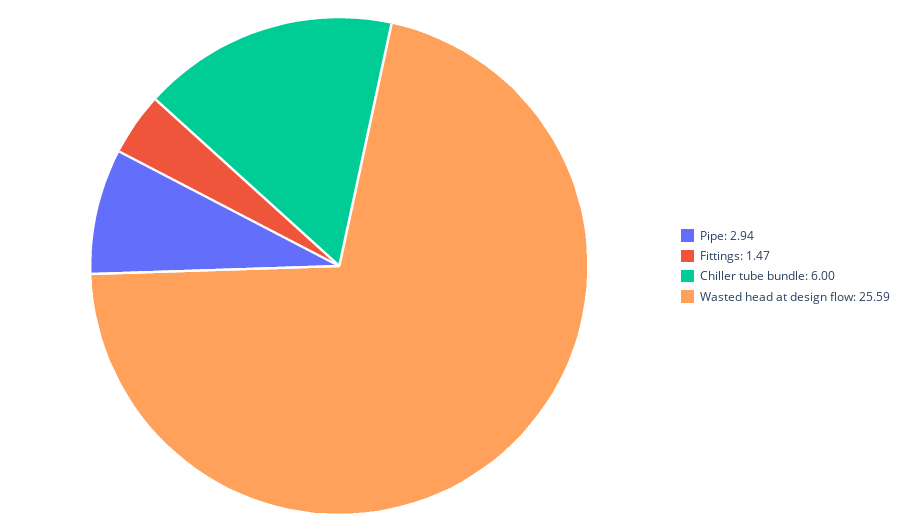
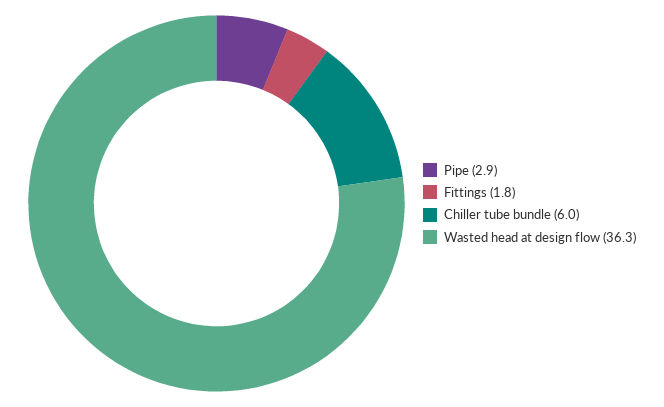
  {
    "Pipe": 2.94,
-   "Fittings": 1.47,
+   "Fittings": 1.8,
    "Chiller tube bundle": 6,
-   "Wasted head at design flow": 25.59
+   "Wasted head at design flow": 36.3
  }

